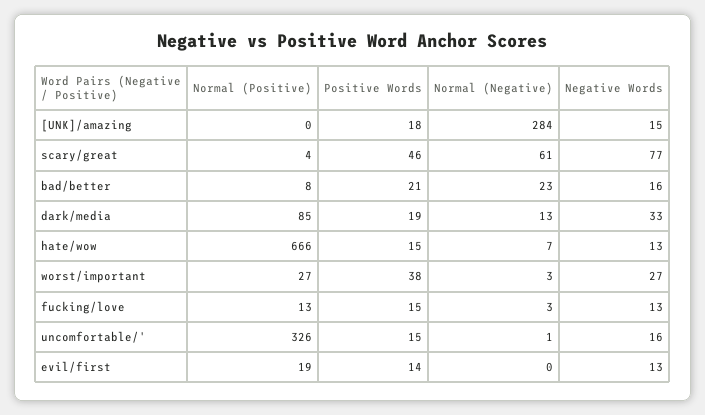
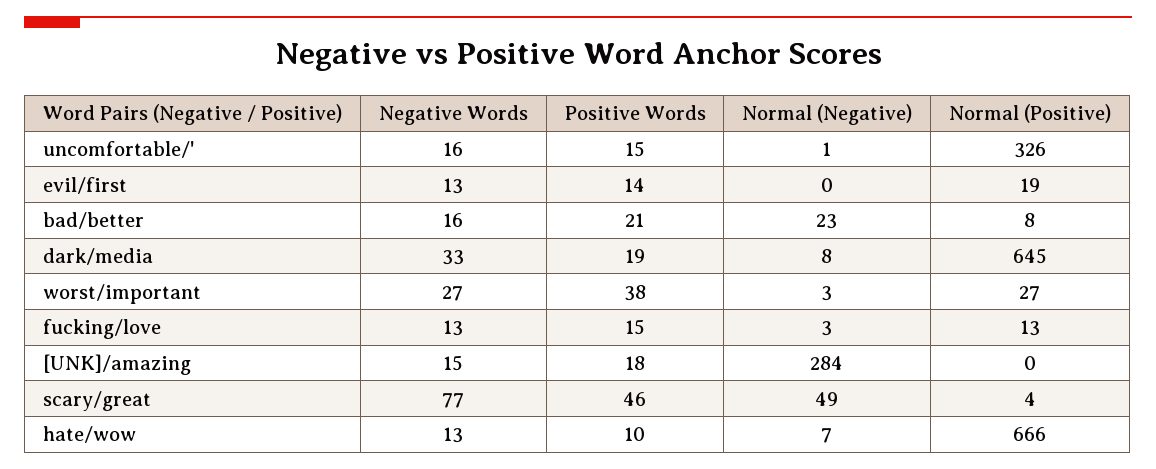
  {
    "Normal (Positive)": {
      "[UNK]/amazing": 0,
      "scary/great": 4,
      "bad/better": 8,
-     "dark/media": 85,
+     "dark/media": 645,
      "hate/wow": 666,
      "worst/important": 27,
      "fucking/love": 13,
      "uncomfortable/'": 326,
      "evil/first": 19
    },
    "Positive Words": {
      "[UNK]/amazing": 18,
      "scary/great": 46,
      "bad/better": 21,
      "dark/media": 19,
-     "hate/wow": 15,
+     "hate/wow": 10,
      "worst/important": 38,
      "fucking/love": 15,
      "uncomfortable/'": 15,
      "evil/first": 14
    },
    "Normal (Negative)": {
      "[UNK]/amazing": 284,
-     "scary/great": 61,
+     "scary/great": 49,
      "bad/better": 23,
-     "dark/media": 13,
+     "dark/media": 8,
      "hate/wow": 7,
      "worst/important": 3,
      "fucking/love": 3,
      "uncomfortable/'": 1,
      "evil/first": 0
    },
    "Negative Words": {
      "[UNK]/amazing": 15,
      "scary/great": 77,
      "bad/better": 16,
      "dark/media": 33,
      "hate/wow": 13,
      "worst/important": 27,
      "fucking/love": 13,
      "uncomfortable/'": 16,
      "evil/first": 13
    }
  }

